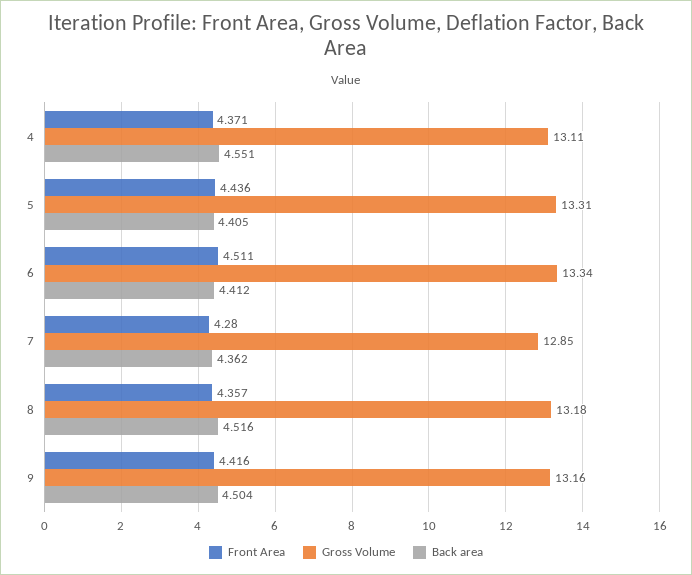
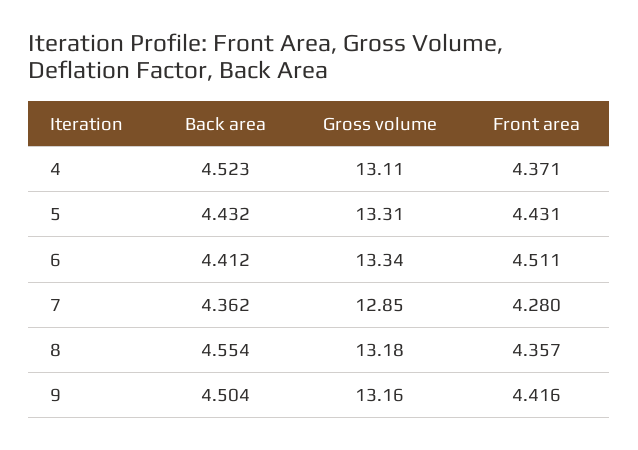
  {
    "Front Area": {
      "4": 4.371,
-     "5": 4.436,
+     "5": 4.431,
      "6": 4.511,
      "7": 4.28,
      "8": 4.357,
      "9": 4.416
    },
    "Gross Volume": {
      "4": 13.11,
      "5": 13.31,
      "6": 13.34,
      "7": 12.85,
      "8": 13.18,
      "9": 13.16
    },
    "Back area": {
-     "4": 4.551,
+     "4": 4.523,
-     "5": 4.405,
+     "5": 4.432,
      "6": 4.412,
      "7": 4.362,
-     "8": 4.516,
+     "8": 4.554,
      "9": 4.504
    }
  }

